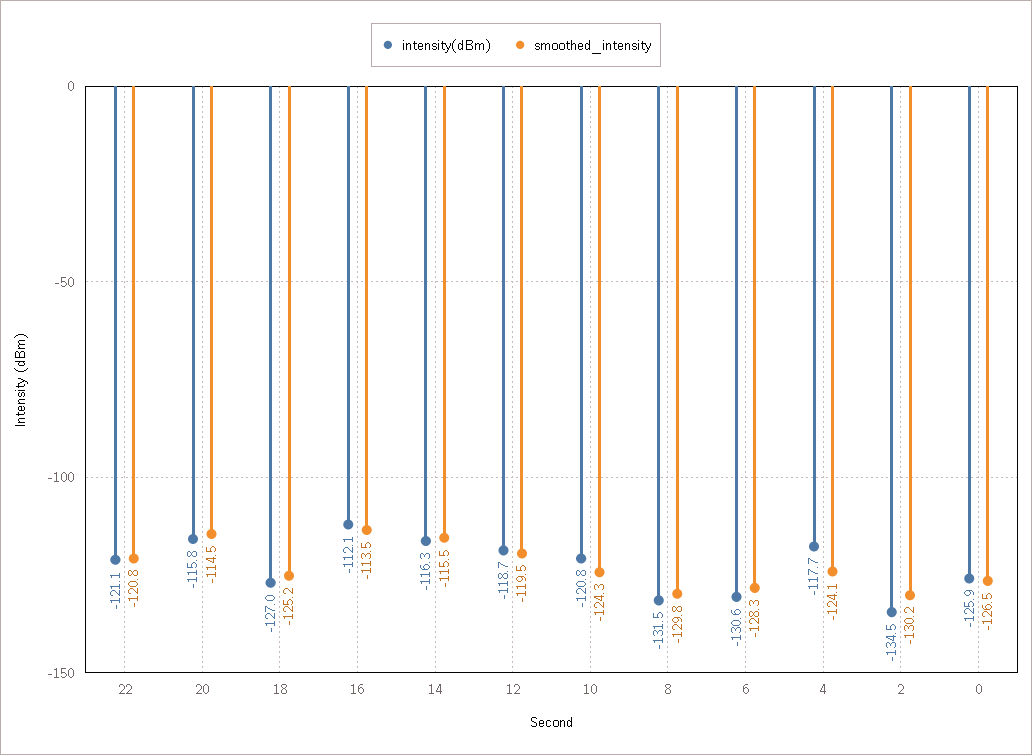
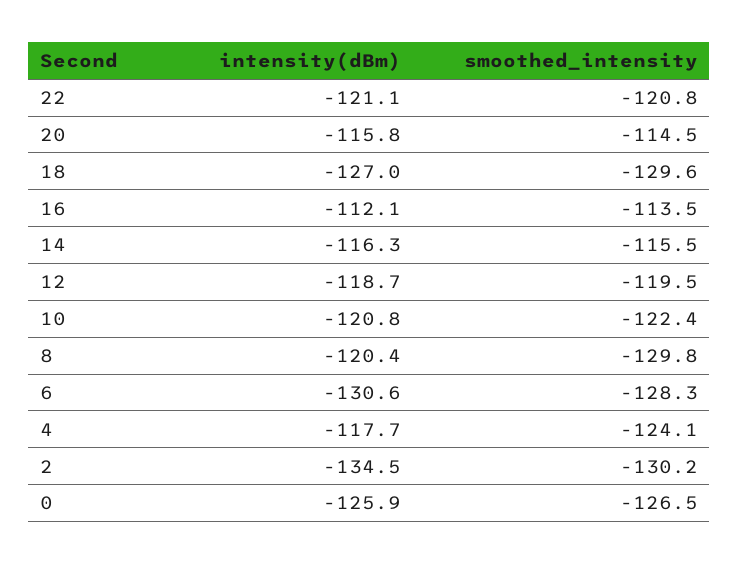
  {
    "intensity(dBm)": {
      "22": -121.1,
      "20": -115.8,
      "18": -127,
      "16": -112.1,
      "14": -116.3,
      "12": -118.7,
      "10": -120.8,
-     "8": -131.5,
+     "8": -120.4,
      "6": -130.6,
      "4": -117.7,
      "2": -134.5,
      "0": -125.9
    },
    "smoothed_intensity": {
      "22": -120.8,
      "20": -114.5,
-     "18": -125.2,
+     "18": -129.6,
      "16": -113.5,
      "14": -115.5,
      "12": -119.5,
-     "10": -124.3,
+     "10": -122.4,
      "8": -129.8,
      "6": -128.3,
      "4": -124.1,
      "2": -130.2,
      "0": -126.5
    }
  }

